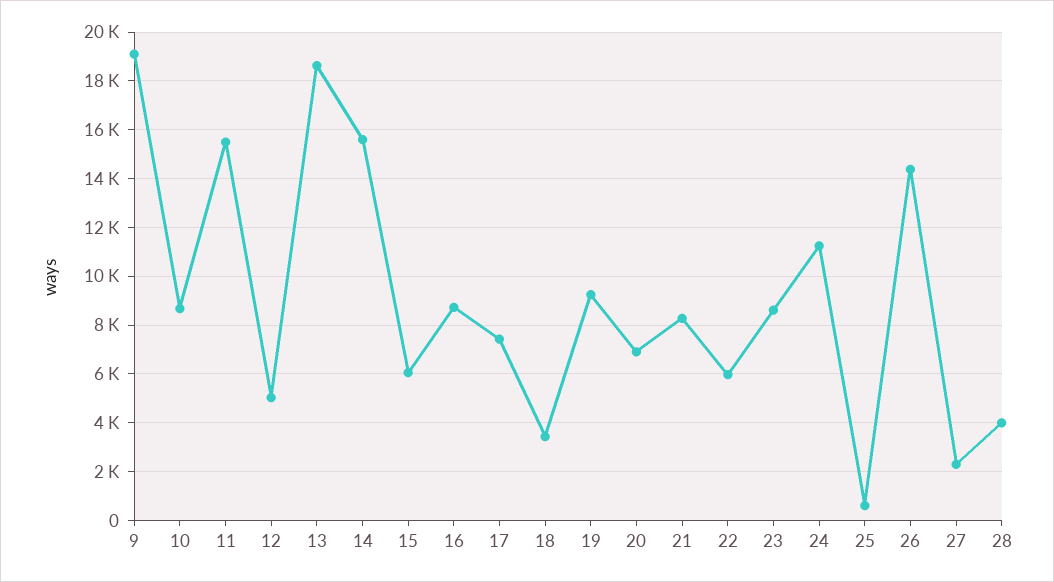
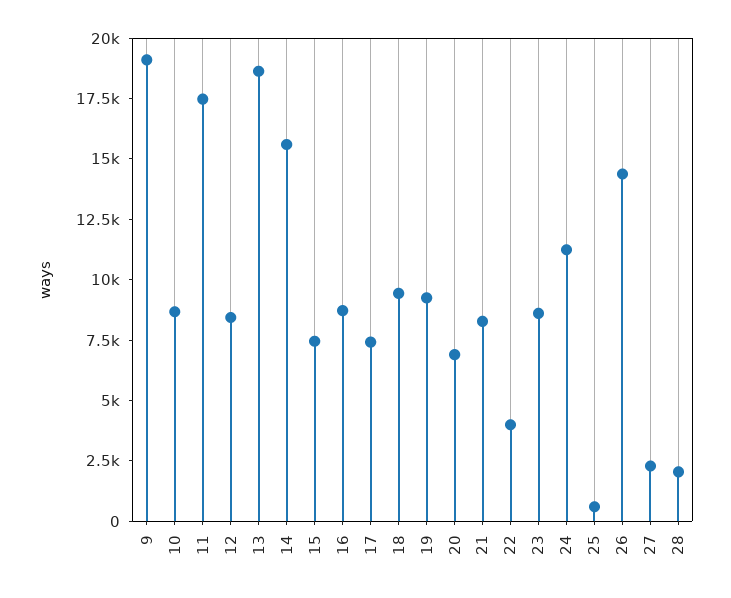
  {
    "9": 19000,
    "10": 8750,
-   "11": 15500,
+   "11": 17500,
-   "12": 5000,
+   "12": 8500,
    "13": 18750,
    "14": 15500,
-   "15": 6000,
+   "15": 7500,
    "16": 8750,
    "17": 7500,
-   "18": 3500,
+   "18": 9500,
    "19": 9250,
    "20": 7000,
    "21": 8250,
-   "22": 6000,
+   "22": 4000,
    "23": 8500,
    "24": 11250,
    "25": 500,
    "26": 14500,
    "27": 2250,
-   "28": 4000
+   "28": 2000
  }

